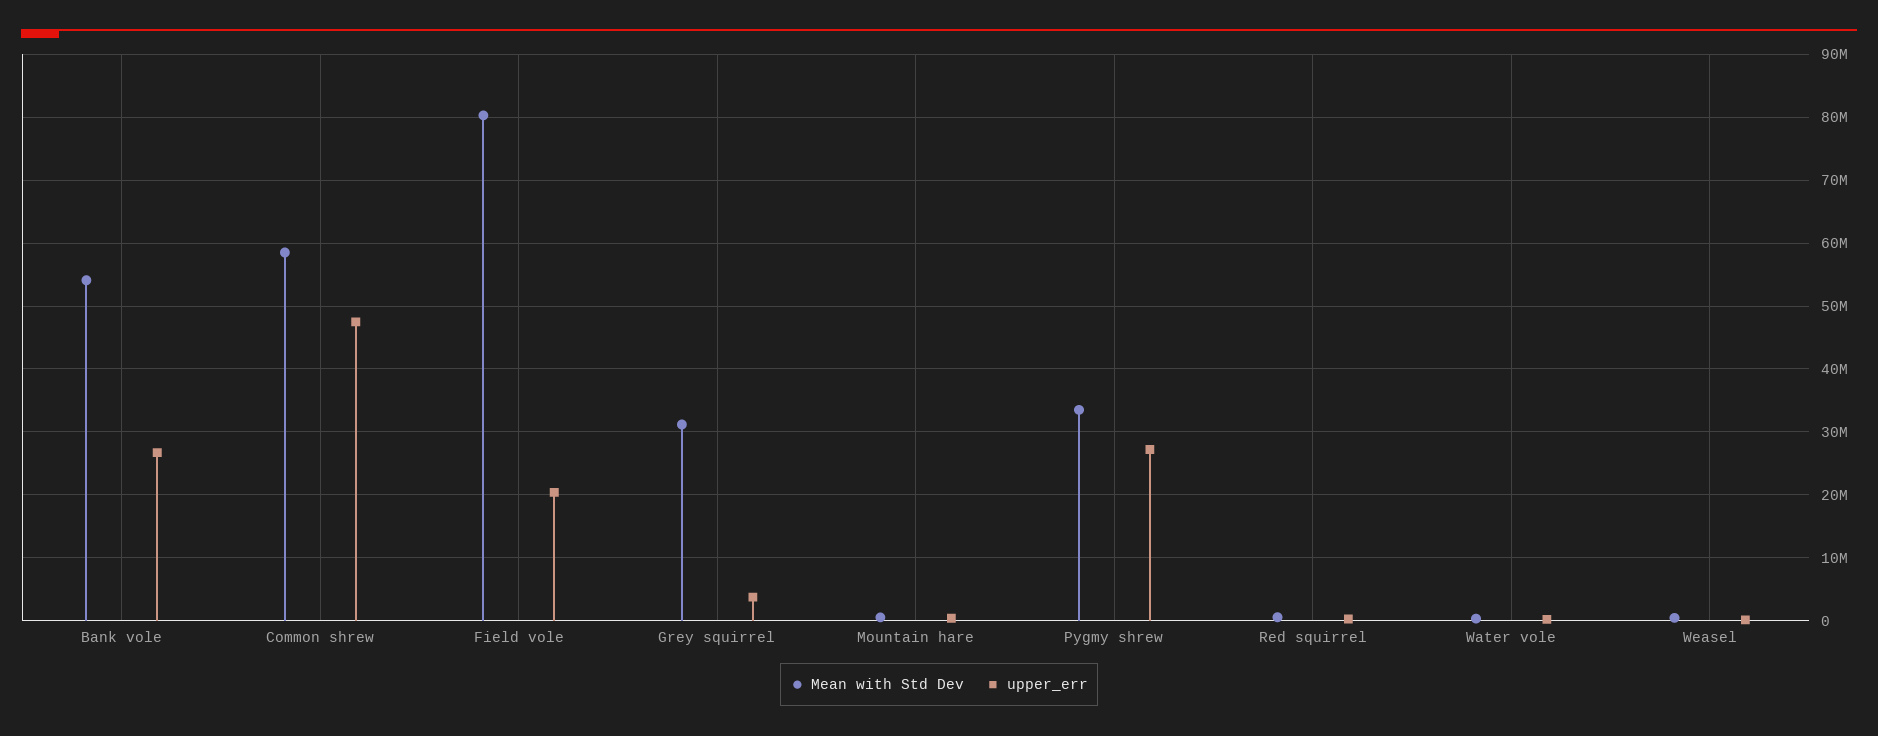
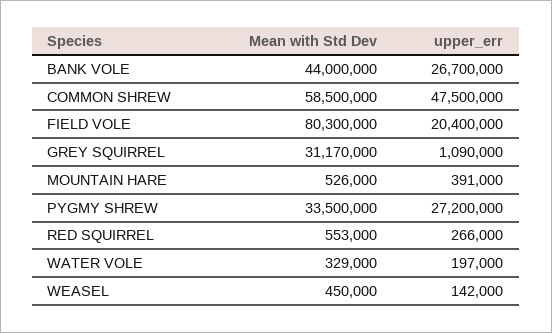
  {
    "Mean with Std Dev": {
-     "Bank vole": 54000000,
+     "Bank vole": 44000000,
      "Common shrew": 58500000,
      "Field vole": 80300000,
      "Grey squirrel": 31170000,
      "Mountain hare": 526000,
      "Pygmy shrew": 33500000,
      "Red squirrel": 553000,
      "Water vole": 329000,
      "Weasel": 450000
    },
    "upper_err": {
      "Bank vole": 26700000,
      "Common shrew": 47500000,
      "Field vole": 20400000,
-     "Grey squirrel": 4000000,
+     "Grey squirrel": 1090000,
      "Mountain hare": 391000,
      "Pygmy shrew": 27200000,
      "Red squirrel": 266000,
      "Water vole": 197000,
      "Weasel": 142000
    }
  }

